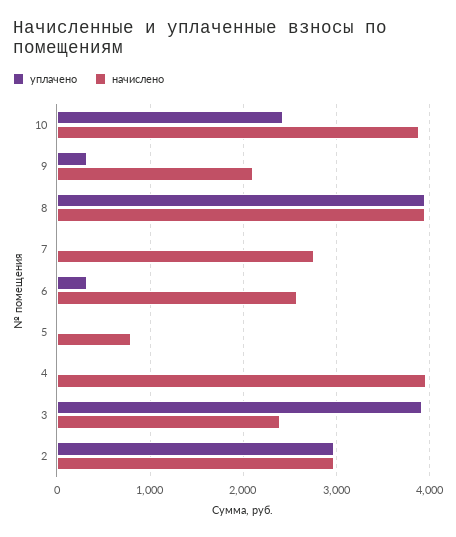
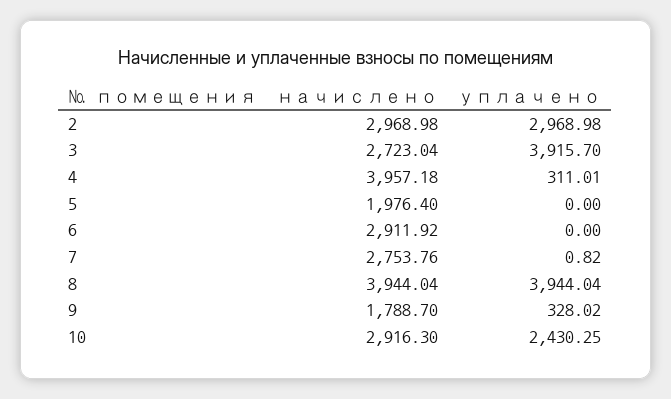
  {
    "уплачено": {
      "10": 2430.25,
      "9": 328.02,
      "8": 3944.04,
      "7": 0.82,
-     "6": 300,
+     "6": 0,
      "5": 0,
-     "4": 0,
+     "4": 311.01,
      "3": 3915.7,
      "2": 2968.98
    },
    "начислено": {
-     "10": 3900,
+     "10": 2916.3,
-     "9": 2100,
+     "9": 1788.7,
      "8": 3944.04,
      "7": 2753.76,
-     "6": 2600,
+     "6": 2911.92,
-     "5": 800,
+     "5": 1976.4,
      "4": 3957.18,
-     "3": 2400,
+     "3": 2723.04,
      "2": 2968.98
    }
  }

